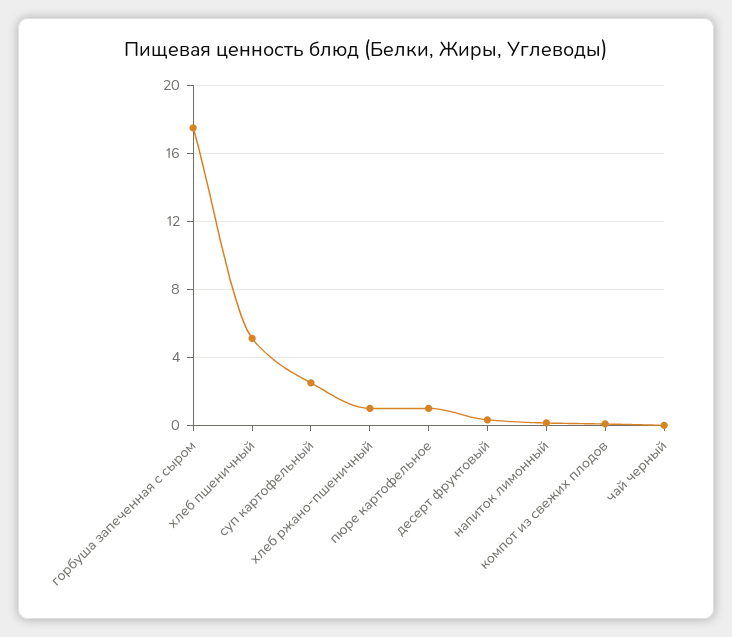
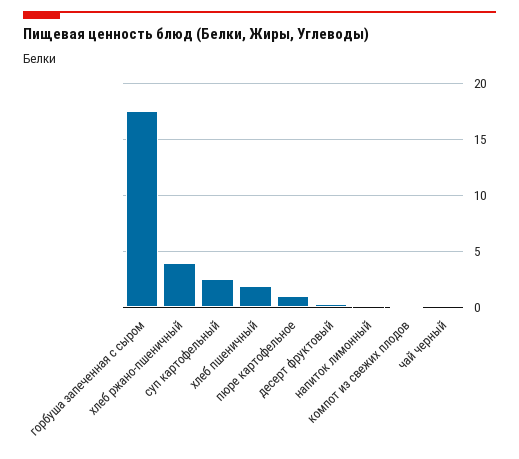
  {
    "горбуша запеченная с сыром": 17.5,
-   "хлеб пшеничный": 5,
+   "хлеб пшеничный": 2,
    "суп картофельный": 2.5,
-   "хлеб ржано-пшеничный": 1,
+   "хлеб ржано-пшеничный": 4,
    "пюре картофельное": 1,
    "десерт фруктовый": 0.5,
    "напиток лимонный": 0,
    "компот из свежих плодов": 0,
    "чай черный": 0
  }

